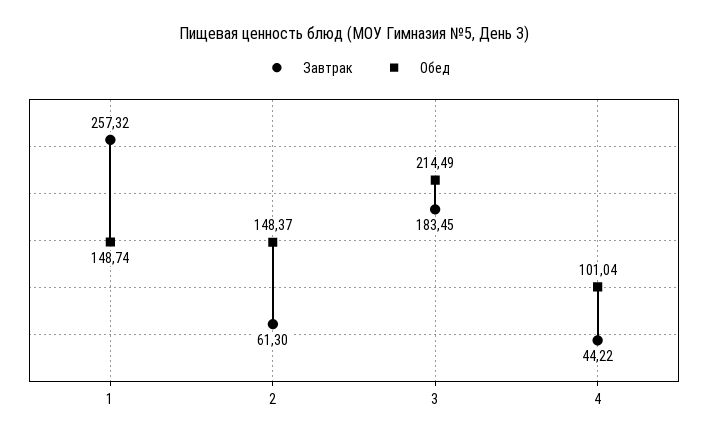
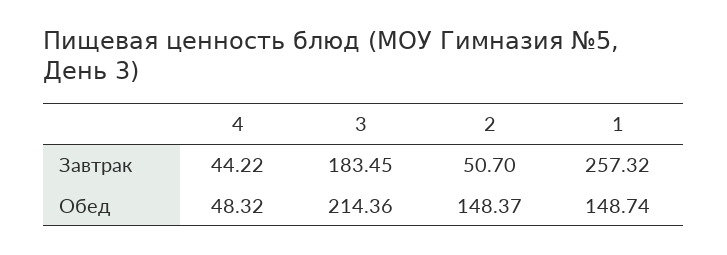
  {
    "Завтрак": {
      "1": 257.32,
-     "2": 61.3,
+     "2": 50.7,
      "3": 183.45,
      "4": 44.22
    },
    "Обед": {
      "1": 148.74,
      "2": 148.37,
-     "3": 214.49,
+     "3": 214.36,
-     "4": 101.04
+     "4": 48.32
    }
  }

